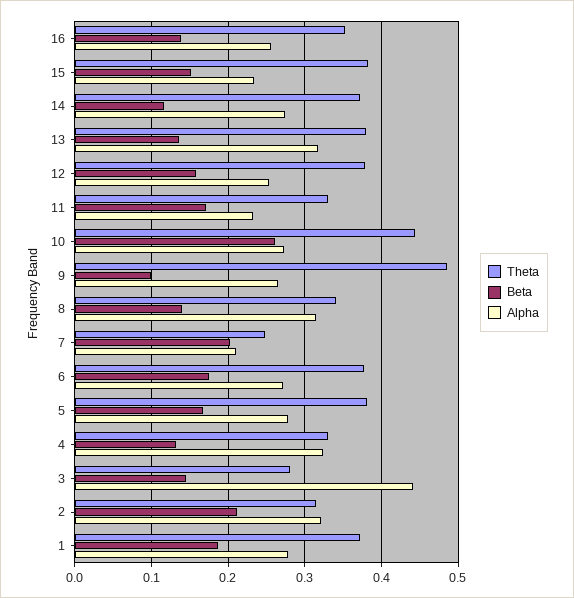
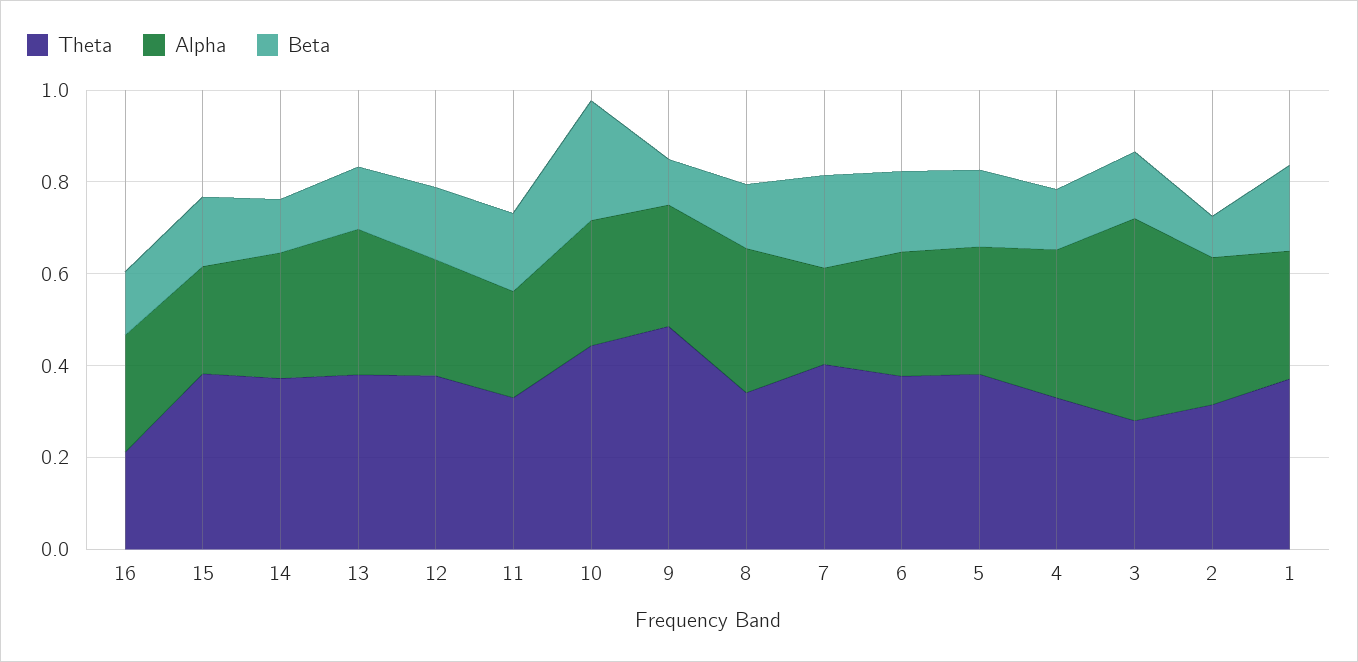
  {
    "Theta": {
-     "16": 0.35,
+     "16": 0.2,
      "15": 0.38,
      "14": 0.37,
      "13": 0.38,
      "12": 0.38,
      "11": 0.33,
      "10": 0.44,
      "9": 0.49,
      "8": 0.34,
-     "7": 0.25,
+     "7": 0.4,
      "6": 0.38,
      "5": 0.38,
      "4": 0.33,
      "3": 0.28,
      "2": 0.31,
      "1": 0.37
    },
    "Beta": {
      "16": 0.14,
      "15": 0.15,
      "14": 0.12,
      "13": 0.14,
      "12": 0.16,
      "11": 0.17,
      "10": 0.26,
      "9": 0.1,
      "8": 0.14,
      "7": 0.2,
      "6": 0.18,
      "5": 0.17,
      "4": 0.13,
      "3": 0.15,
-     "2": 0.21,
+     "2": 0.1,
      "1": 0.19
    },
    "Alpha": {
      "16": 0.26,
      "15": 0.23,
      "14": 0.27,
      "13": 0.32,
      "12": 0.25,
      "11": 0.23,
      "10": 0.27,
      "9": 0.26,
      "8": 0.31,
      "7": 0.21,
      "6": 0.27,
      "5": 0.28,
      "4": 0.32,
      "3": 0.44,
      "2": 0.32,
      "1": 0.28
    }
  }

